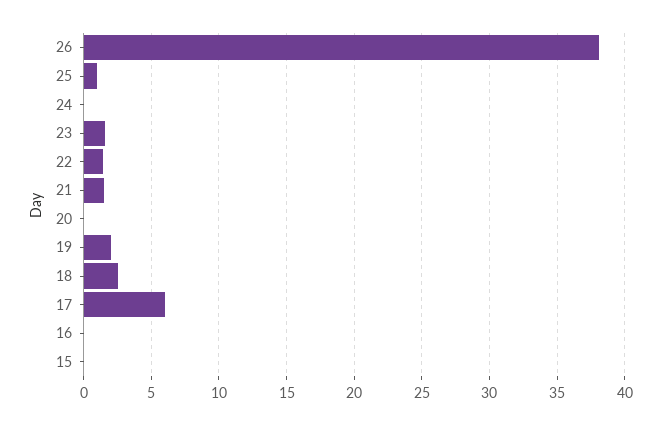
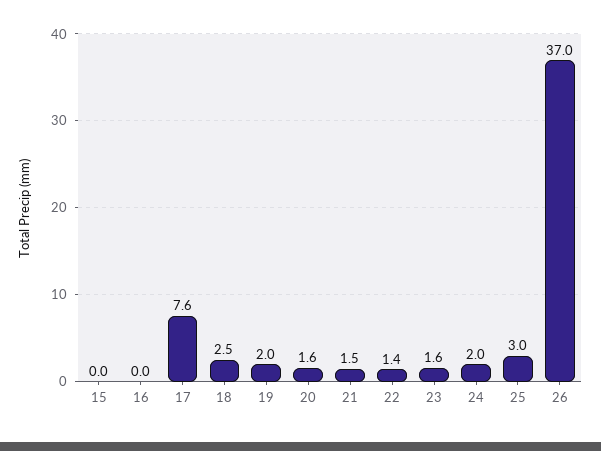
  {
-   "26": 38,
+   "26": 37,
-   "25": 1,
+   "25": 3,
-   "24": 0,
+   "24": 2,
    "23": 1.6,
    "22": 1.4,
    "21": 1.5,
-   "20": 0,
+   "20": 1.6,
    "19": 2,
    "18": 2.5,
-   "17": 6,
+   "17": 7.6,
    "16": 0,
    "15": 0
  }

